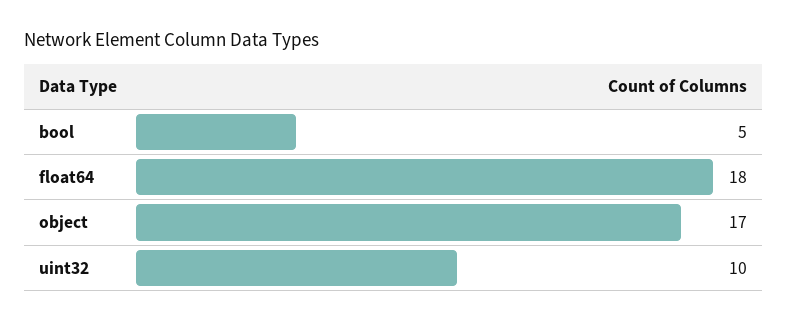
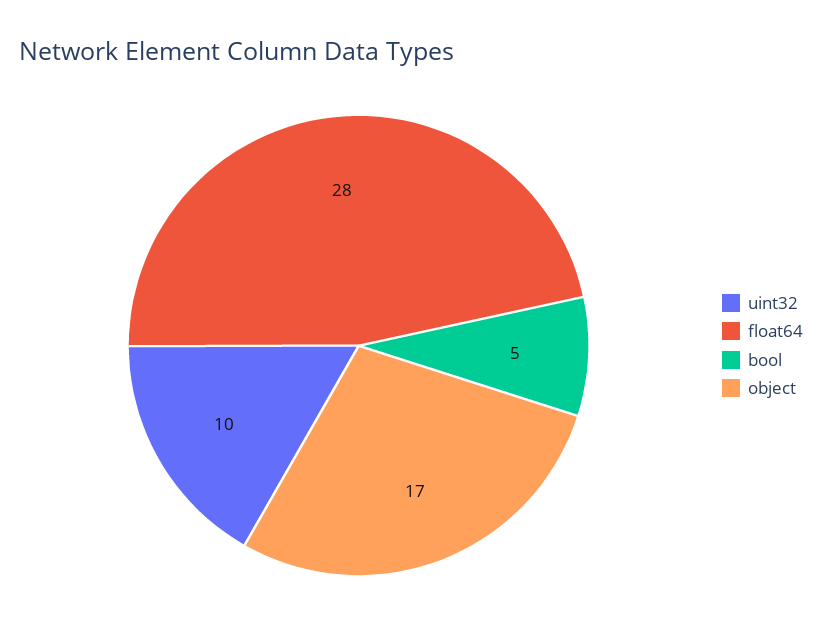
  {
    "bool": 5,
-   "float64": 18,
+   "float64": 28,
    "object": 17,
    "uint32": 10
  }

